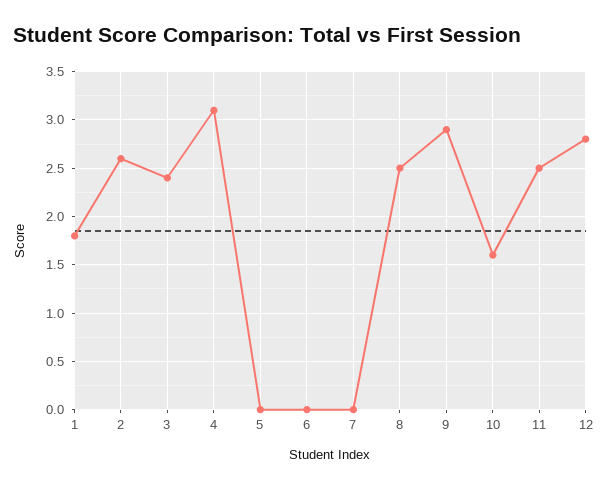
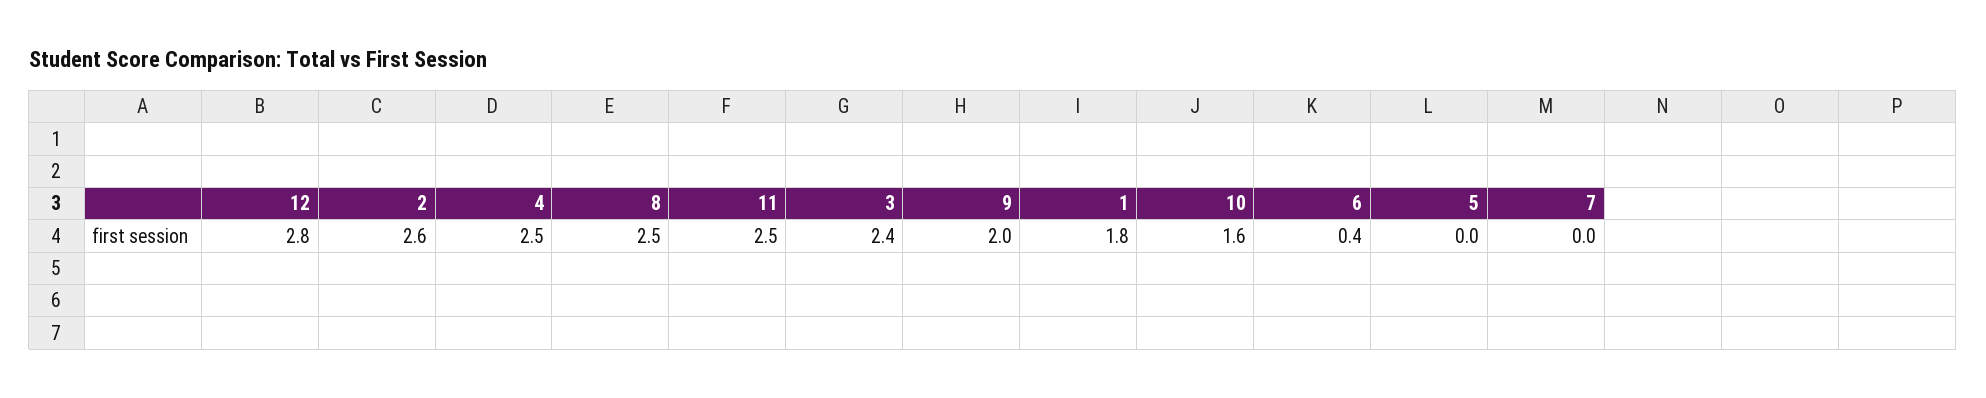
  {
    "1": 1.8,
    "2": 2.6,
    "3": 2.4,
-   "4": 3.1,
+   "4": 2.5,
    "5": 0,
-   "6": 0,
+   "6": 0.4,
    "7": 0,
    "8": 2.5,
-   "9": 2.9,
+   "9": 2,
    "10": 1.6,
    "11": 2.5,
    "12": 2.8
  }

